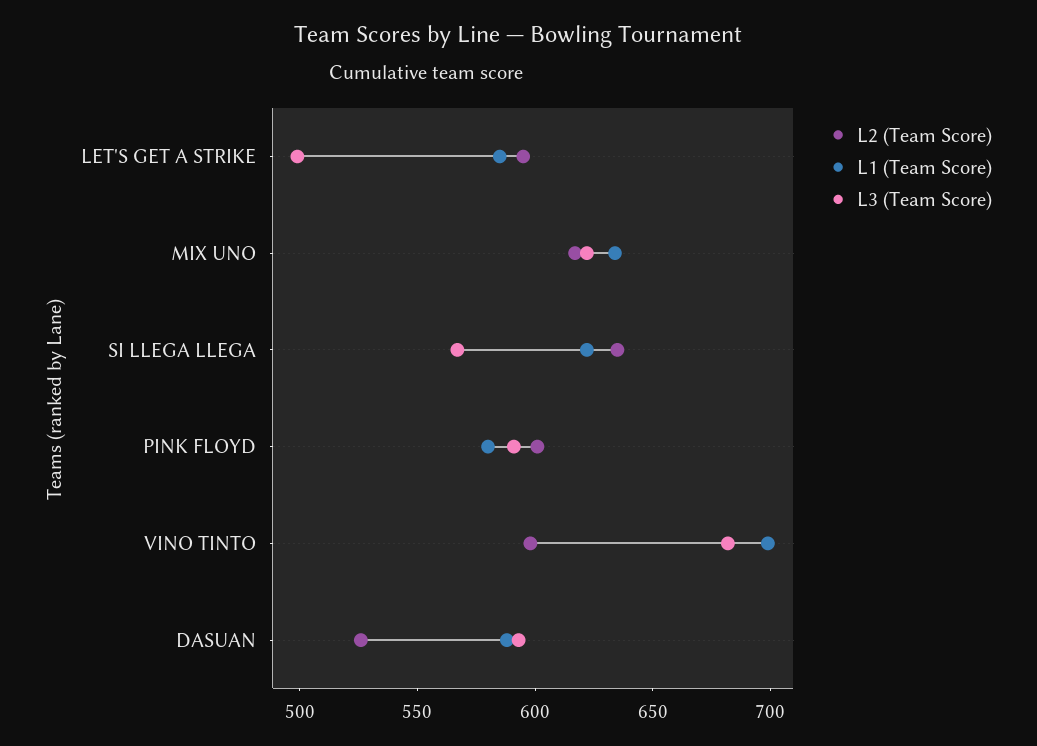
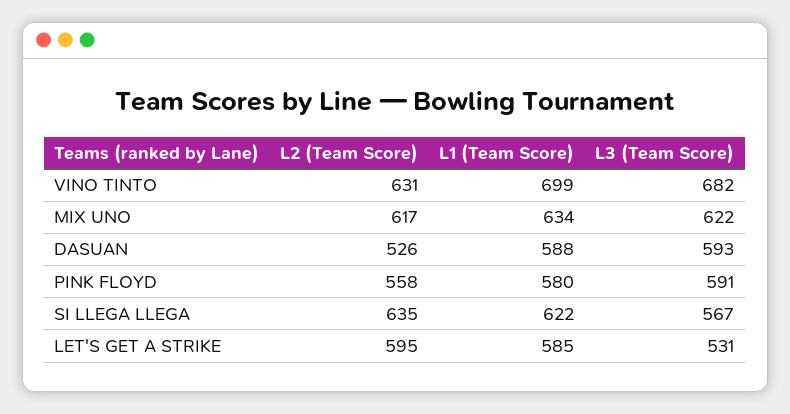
  {
    "L2 (Team Score)": {
      "LET'S GET A STRIKE": 595,
      "MIX UNO": 617,
      "SI LLEGA LLEGA": 635,
-     "PINK FLOYD": 600,
+     "PINK FLOYD": 558,
-     "VINO TINTO": 600,
+     "VINO TINTO": 631,
      "DASUAN": 526
    },
    "L1 (Team Score)": {
      "LET'S GET A STRIKE": 585,
      "MIX UNO": 634,
      "SI LLEGA LLEGA": 622,
      "PINK FLOYD": 580,
      "VINO TINTO": 699,
      "DASUAN": 588
    },
    "L3 (Team Score)": {
-     "LET'S GET A STRIKE": 500,
+     "LET'S GET A STRIKE": 531,
      "MIX UNO": 622,
      "SI LLEGA LLEGA": 567,
      "PINK FLOYD": 591,
      "VINO TINTO": 682,
      "DASUAN": 593
    }
  }

